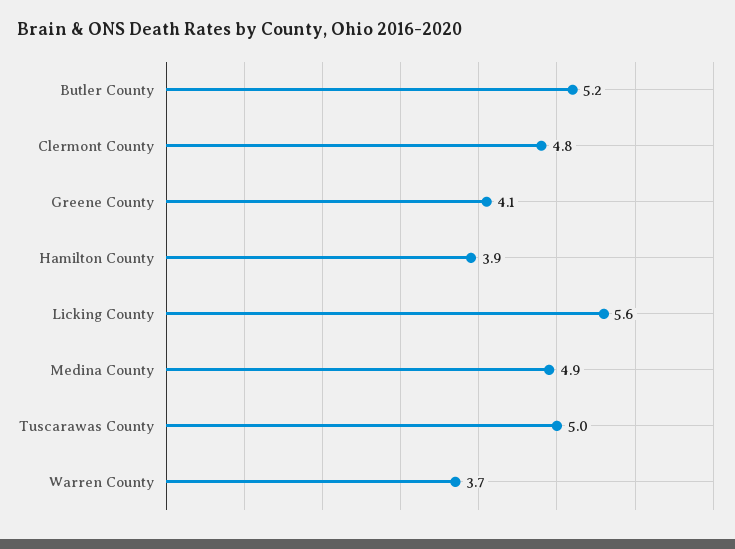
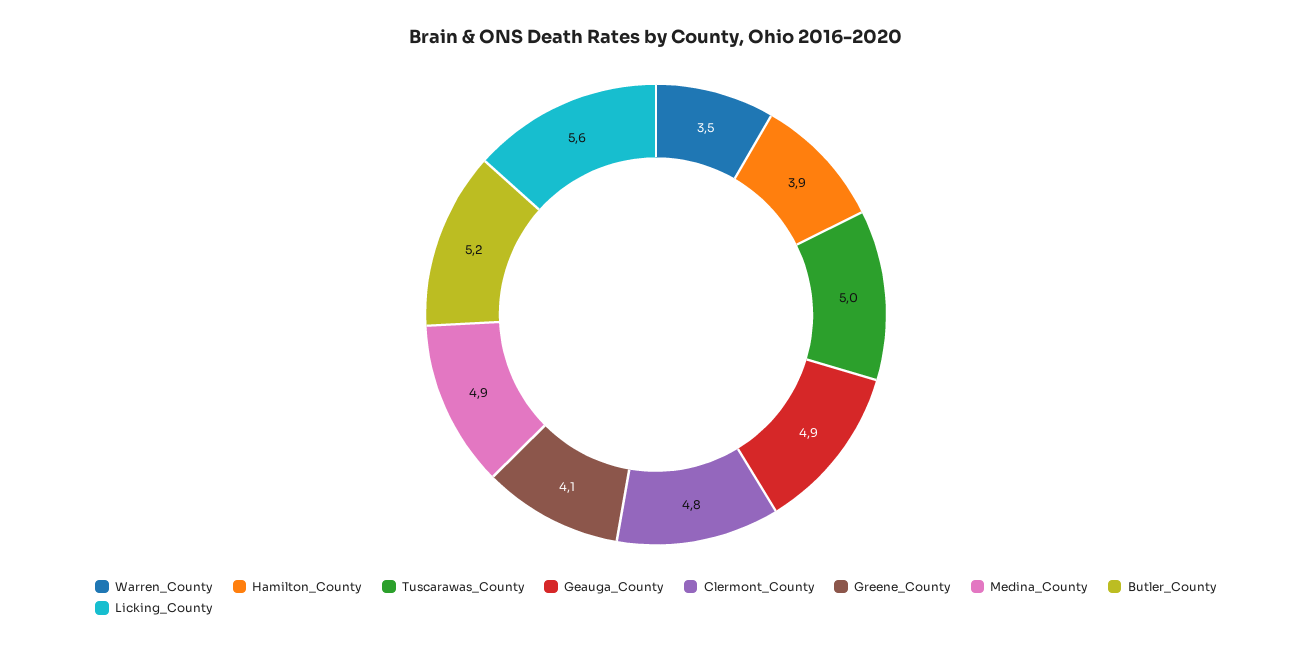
  {
    "Butler County": 5.2,
    "Clermont County": 4.8,
    "Greene County": 4.1,
    "Hamilton County": 3.9,
    "Licking County": 5.6,
    "Medina County": 4.9,
    "Tuscarawas County": 5,
-   "Warren County": 3.7
+   "Warren County": 3.5,
+   "Geauga_County": 4.9
  }

